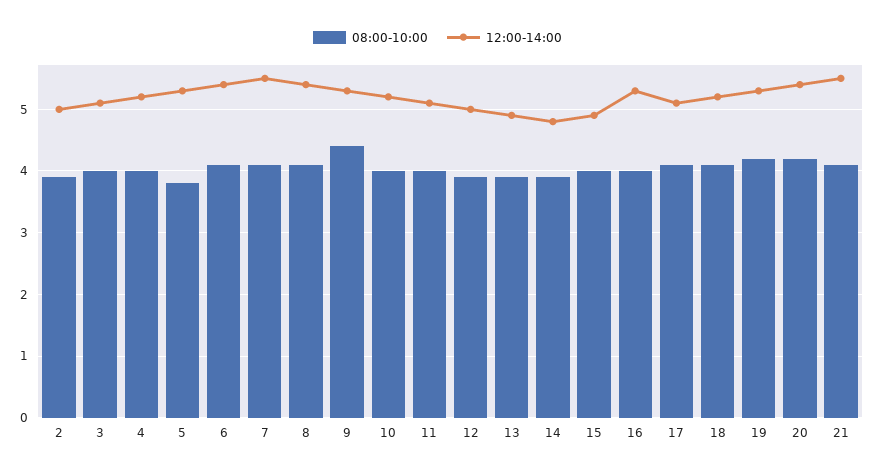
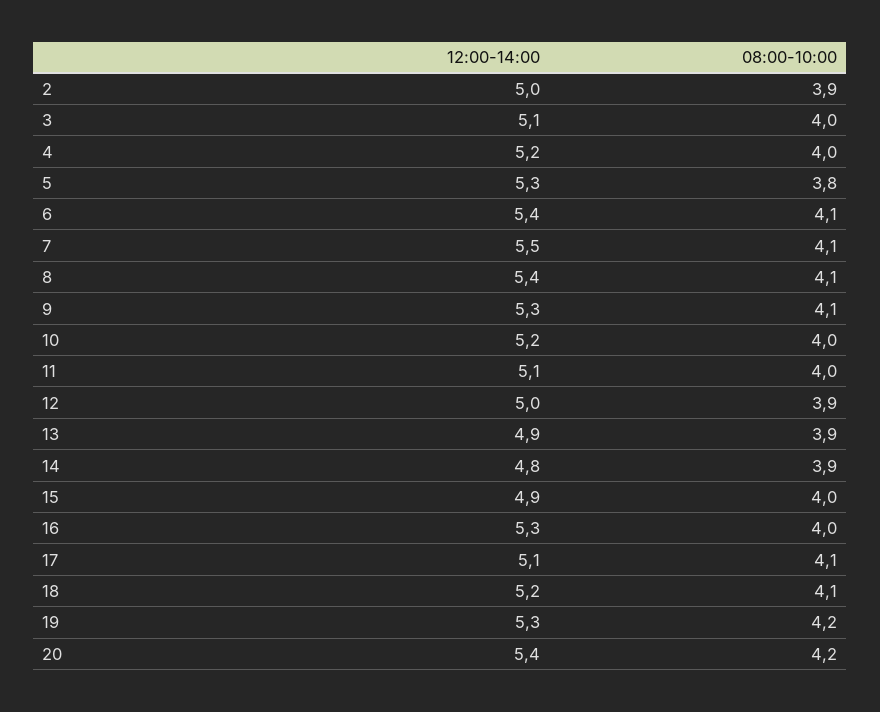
  {
    "08:00-10:00": {
      "2": 3.9,
      "3": 4,
      "4": 4,
      "5": 3.8,
      "6": 4.1,
      "7": 4.1,
      "8": 4.1,
-     "9": 4.4,
+     "9": 4.1,
      "10": 4,
      "11": 4,
      "12": 3.9,
      "13": 3.9,
      "14": 3.9,
      "15": 4,
      "16": 4,
      "17": 4.1,
      "18": 4.1,
      "19": 4.2,
-     "20": 4.2,
+     "20": 4.2
-     "21": 4.1
    },
    "12:00-14:00": {
      "2": 5,
      "3": 5.1,
      "4": 5.2,
      "5": 5.3,
      "6": 5.4,
      "7": 5.5,
      "8": 5.4,
      "9": 5.3,
      "10": 5.2,
      "11": 5.1,
      "12": 5,
      "13": 4.9,
      "14": 4.8,
      "15": 4.9,
      "16": 5.3,
      "17": 5.1,
      "18": 5.2,
      "19": 5.3,
-     "20": 5.4,
+     "20": 5.4
-     "21": 5.5
    }
  }

